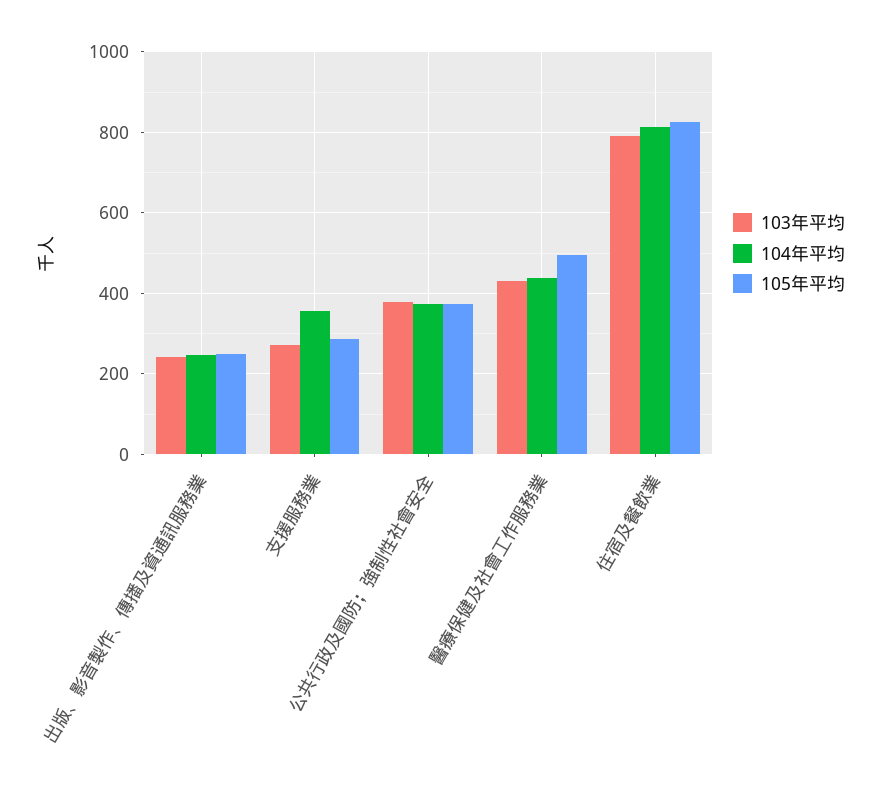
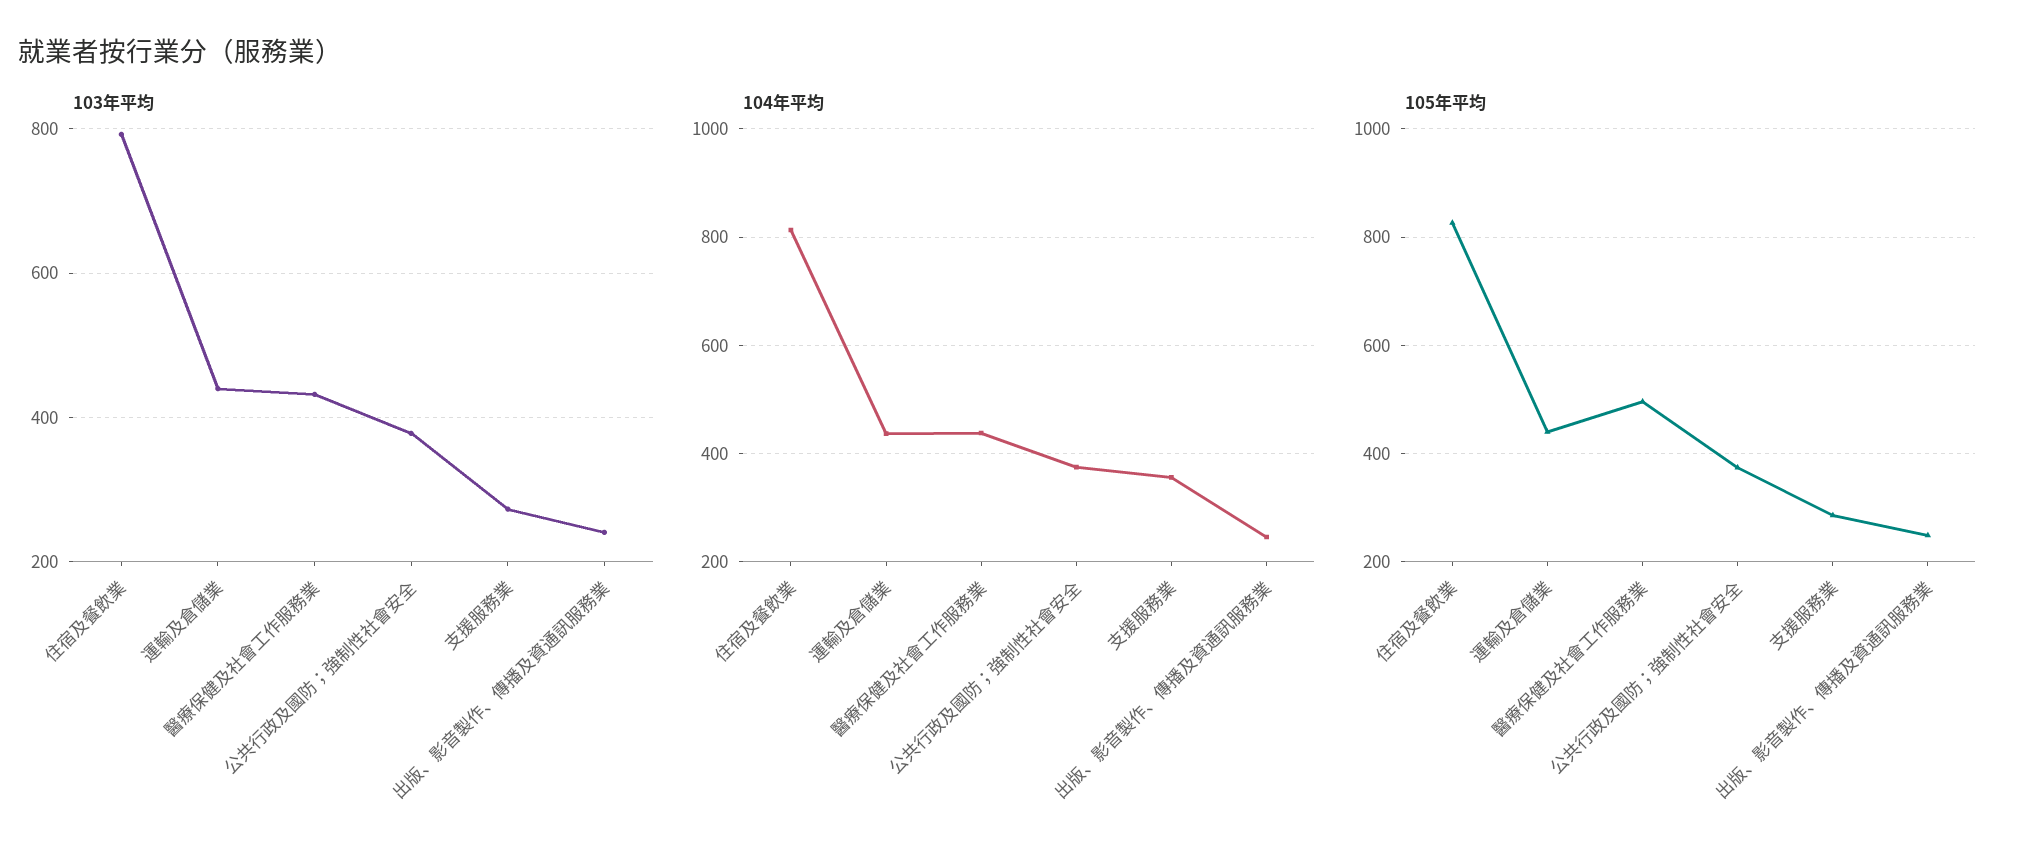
  {
    "103年平均": {
      "出版、影音製作、傳播及資通訊服務業": 240,
      "支援服務業": 280,
      "公共行政及國防；強制性社會安全": 380,
      "醫療保健及社會工作服務業": 440,
-     "住宿及餐飲業": 800
+     "住宿及餐飲業": 800,
+     "運輸及倉儲業": 440
    },
    "104年平均": {
      "出版、影音製作、傳播及資通訊服務業": 240,
      "支援服務業": 360,
      "公共行政及國防；強制性社會安全": 380,
      "醫療保健及社會工作服務業": 440,
-     "住宿及餐飲業": 820
+     "住宿及餐飲業": 820,
+     "運輸及倉儲業": 440
    },
    "105年平均": {
      "出版、影音製作、傳播及資通訊服務業": 240,
      "支援服務業": 280,
      "公共行政及國防；強制性社會安全": 380,
      "醫療保健及社會工作服務業": 500,
-     "住宿及餐飲業": 820
+     "住宿及餐飲業": 820,
+     "運輸及倉儲業": 440
    }
  }

